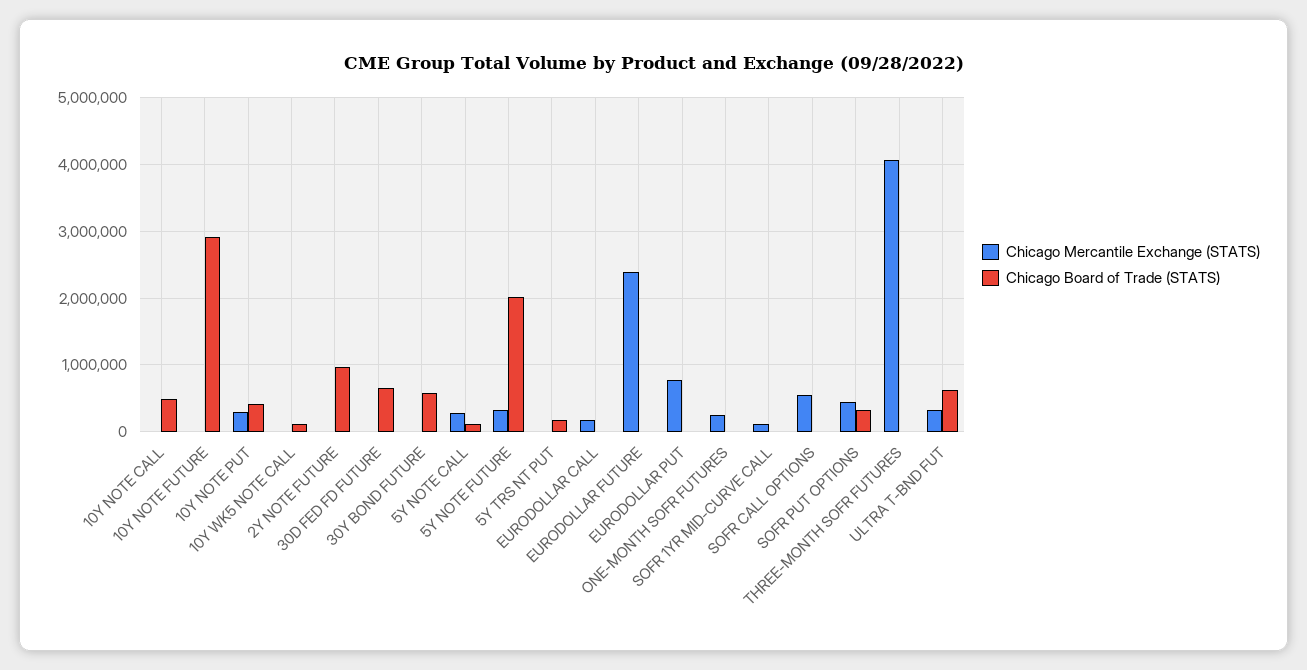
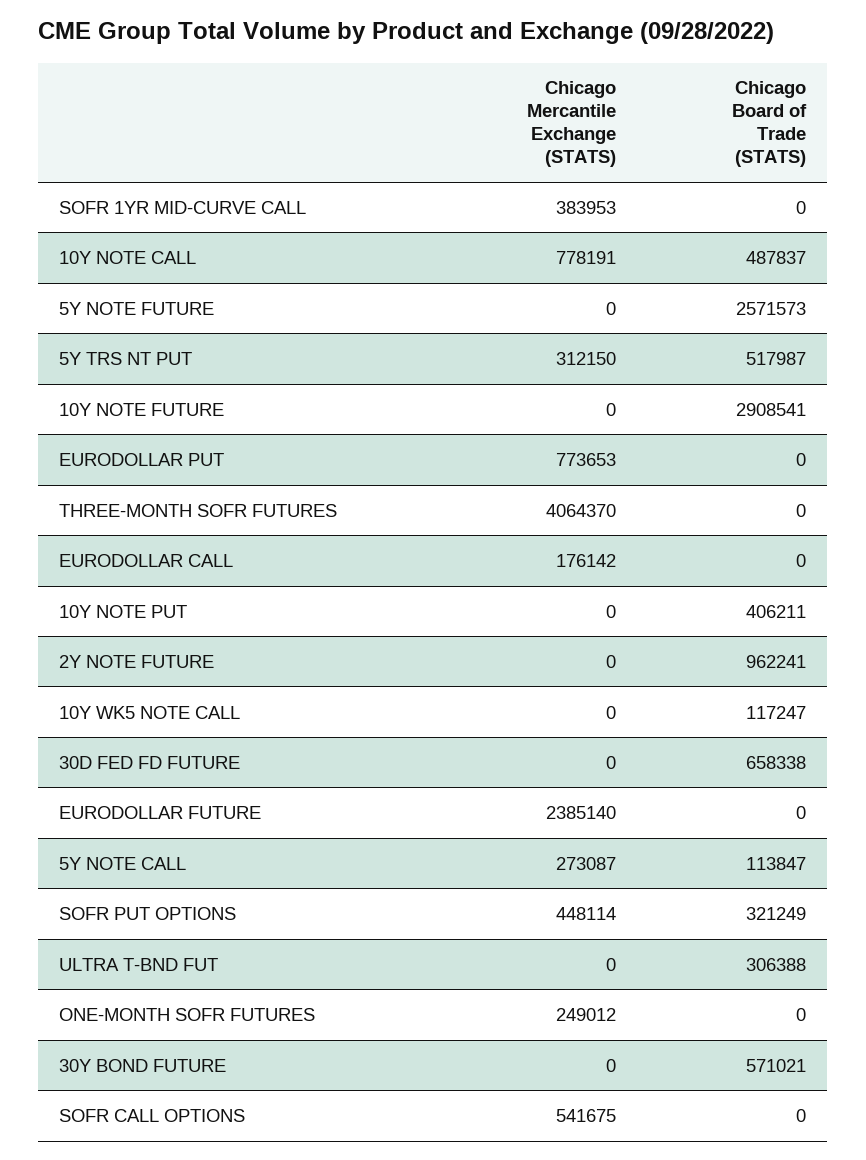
  {
    "Chicago Mercantile Exchange (STATS)": {
-     "10Y NOTE CALL": 0,
+     "10Y NOTE CALL": 778191,
      "10Y NOTE FUTURE": 0,
-     "10Y NOTE PUT": 300000,
+     "10Y NOTE PUT": 0,
      "10Y WK5 NOTE CALL": 0,
      "2Y NOTE FUTURE": 0,
      "30D FED FD FUTURE": 0,
      "30Y BOND FUTURE": 0,
      "5Y NOTE CALL": 273087,
-     "5Y NOTE FUTURE": 300000,
+     "5Y NOTE FUTURE": 0,
-     "5Y TRS NT PUT": 0,
+     "5Y TRS NT PUT": 312150,
      "EURODOLLAR CALL": 176142,
      "EURODOLLAR FUTURE": 2385140,
      "EURODOLLAR PUT": 773653,
      "ONE-MONTH SOFR FUTURES": 249012,
-     "SOFR 1YR MID-CURVE CALL": 100000,
+     "SOFR 1YR MID-CURVE CALL": 383953,
      "SOFR CALL OPTIONS": 541675,
      "SOFR PUT OPTIONS": 448114,
      "THREE-MONTH SOFR FUTURES": 4064370,
-     "ULTRA T-BND FUT": 300000
+     "ULTRA T-BND FUT": 0
    },
    "Chicago Board of Trade (STATS)": {
      "10Y NOTE CALL": 487837,
      "10Y NOTE FUTURE": 2908541,
      "10Y NOTE PUT": 406211,
      "10Y WK5 NOTE CALL": 117247,
      "2Y NOTE FUTURE": 962241,
      "30D FED FD FUTURE": 658338,
      "30Y BOND FUTURE": 571021,
      "5Y NOTE CALL": 113847,
-     "5Y NOTE FUTURE": 2000000,
+     "5Y NOTE FUTURE": 2571573,
-     "5Y TRS NT PUT": 200000,
+     "5Y TRS NT PUT": 517987,
      "EURODOLLAR CALL": 0,
      "EURODOLLAR FUTURE": 0,
      "EURODOLLAR PUT": 0,
      "ONE-MONTH SOFR FUTURES": 0,
      "SOFR 1YR MID-CURVE CALL": 0,
      "SOFR CALL OPTIONS": 0,
      "SOFR PUT OPTIONS": 321249,
      "THREE-MONTH SOFR FUTURES": 0,
-     "ULTRA T-BND FUT": 600000
+     "ULTRA T-BND FUT": 306388
    }
  }

